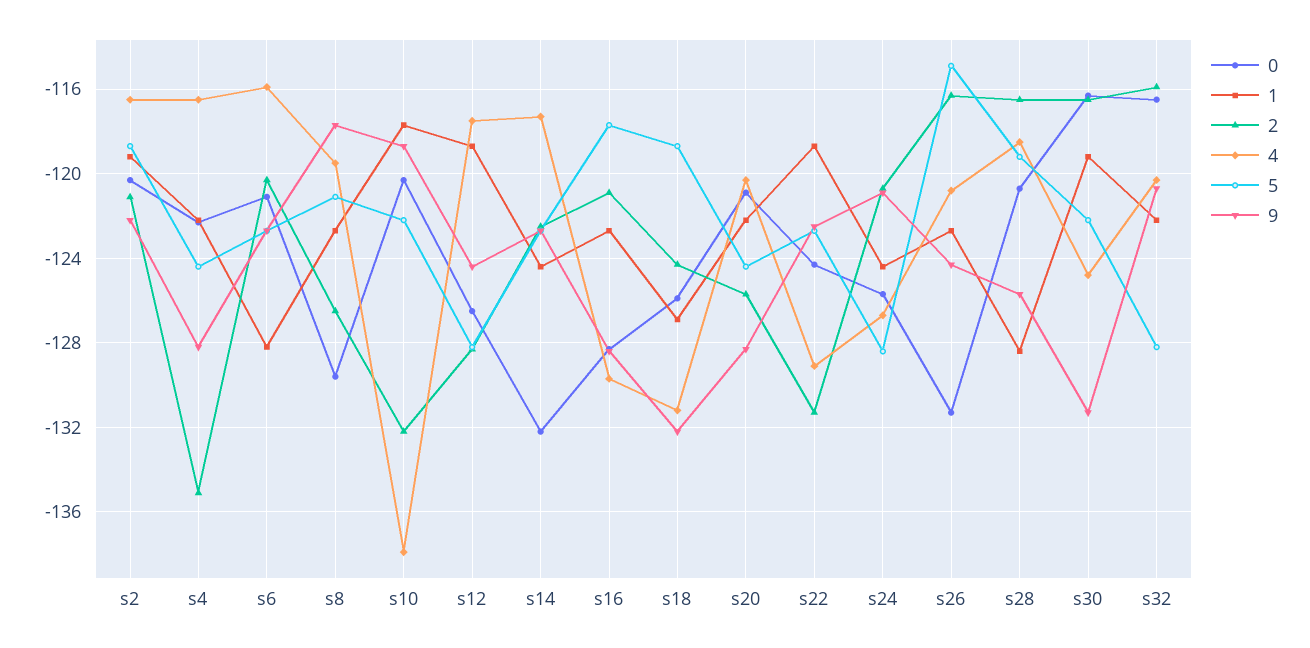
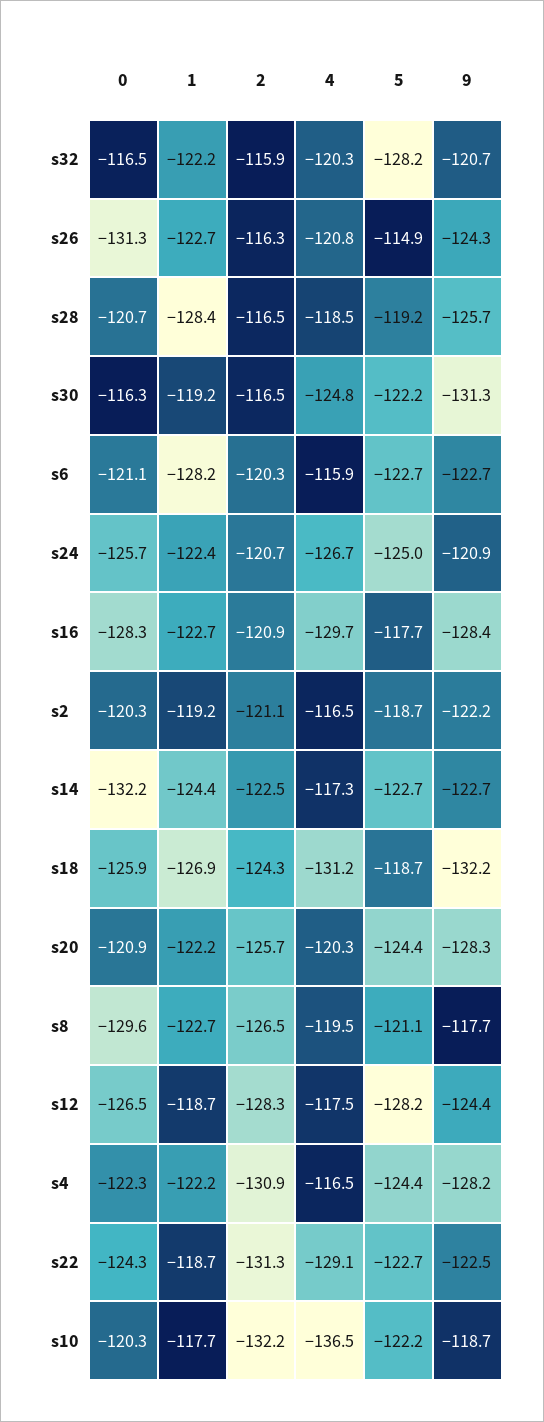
  {
    "0": {
      "s2": -120.3,
      "s4": -122.3,
      "s6": -121.1,
      "s8": -129.6,
      "s10": -120.3,
      "s12": -126.5,
      "s14": -132.2,
      "s16": -128.3,
      "s18": -125.9,
      "s20": -120.9,
      "s22": -124.3,
      "s24": -125.7,
      "s26": -131.3,
      "s28": -120.7,
      "s30": -116.3,
      "s32": -116.5
    },
    "1": {
      "s2": -119.2,
      "s4": -122.2,
      "s6": -128.2,
      "s8": -122.7,
      "s10": -117.7,
      "s12": -118.7,
      "s14": -124.4,
      "s16": -122.7,
      "s18": -126.9,
      "s20": -122.2,
      "s22": -118.7,
-     "s24": -124.5,
+     "s24": -122.4,
      "s26": -122.7,
      "s28": -128.4,
      "s30": -119.2,
      "s32": -122.2
    },
    "2": {
      "s2": -121.1,
-     "s4": -135,
+     "s4": -130.9,
      "s6": -120.3,
      "s8": -126.5,
      "s10": -132.2,
      "s12": -128.3,
      "s14": -122.5,
      "s16": -120.9,
      "s18": -124.3,
      "s20": -125.7,
      "s22": -131.3,
      "s24": -120.7,
      "s26": -116.3,
      "s28": -116.5,
      "s30": -116.5,
      "s32": -115.9
    },
    "4": {
      "s2": -116.5,
      "s4": -116.5,
      "s6": -115.9,
      "s8": -119.5,
-     "s10": -138,
+     "s10": -136.5,
      "s12": -117.5,
      "s14": -117.3,
      "s16": -129.7,
      "s18": -131.2,
      "s20": -120.3,
      "s22": -129.1,
      "s24": -126.7,
      "s26": -120.8,
      "s28": -118.5,
      "s30": -124.8,
      "s32": -120.3
    },
    "5": {
      "s2": -118.7,
      "s4": -124.4,
      "s6": -122.7,
      "s8": -121.1,
      "s10": -122.2,
      "s12": -128.2,
      "s14": -122.7,
      "s16": -117.7,
      "s18": -118.7,
      "s20": -124.4,
      "s22": -122.7,
-     "s24": -128.5,
+     "s24": -125,
      "s26": -114.9,
      "s28": -119.2,
      "s30": -122.2,
      "s32": -128.2
    },
    "9": {
      "s2": -122.2,
      "s4": -128.2,
      "s6": -122.7,
      "s8": -117.7,
      "s10": -118.7,
      "s12": -124.4,
      "s14": -122.7,
      "s16": -128.4,
      "s18": -132.2,
      "s20": -128.3,
      "s22": -122.5,
      "s24": -120.9,
      "s26": -124.3,
      "s28": -125.7,
      "s30": -131.3,
      "s32": -120.7
    }
  }

